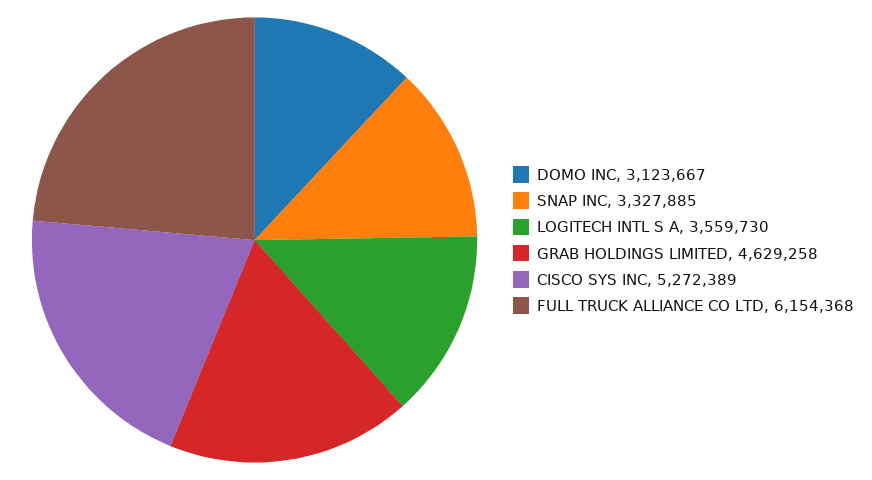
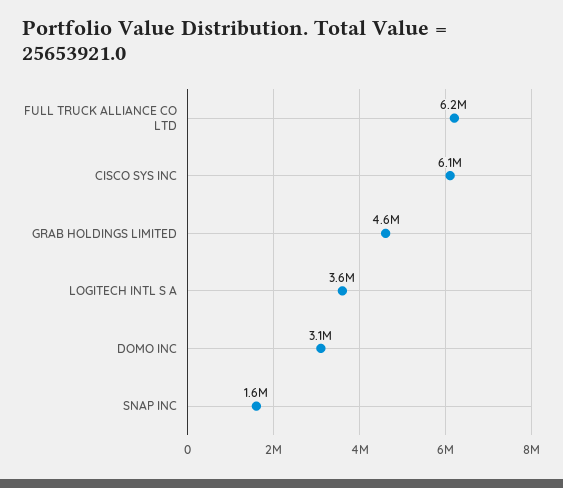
  {
    "DOMO INC": 3123667,
-   "SNAP INC": 3327885,
+   "SNAP INC": 1600000,
    "LOGITECH INTL S A": 3559730,
    "GRAB HOLDINGS LIMITED": 4629258,
-   "CISCO SYS INC": 5272389,
+   "CISCO SYS INC": 6100000,
    "FULL TRUCK ALLIANCE CO LTD": 6154368
  }

